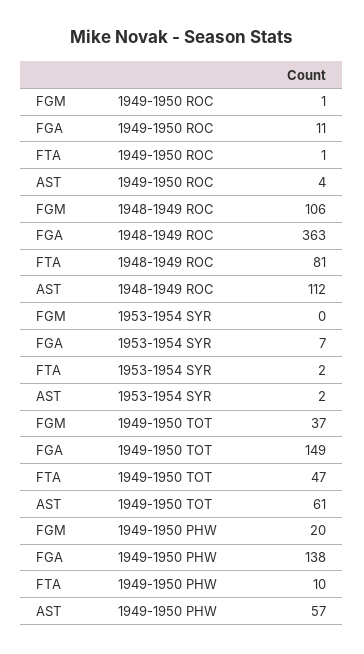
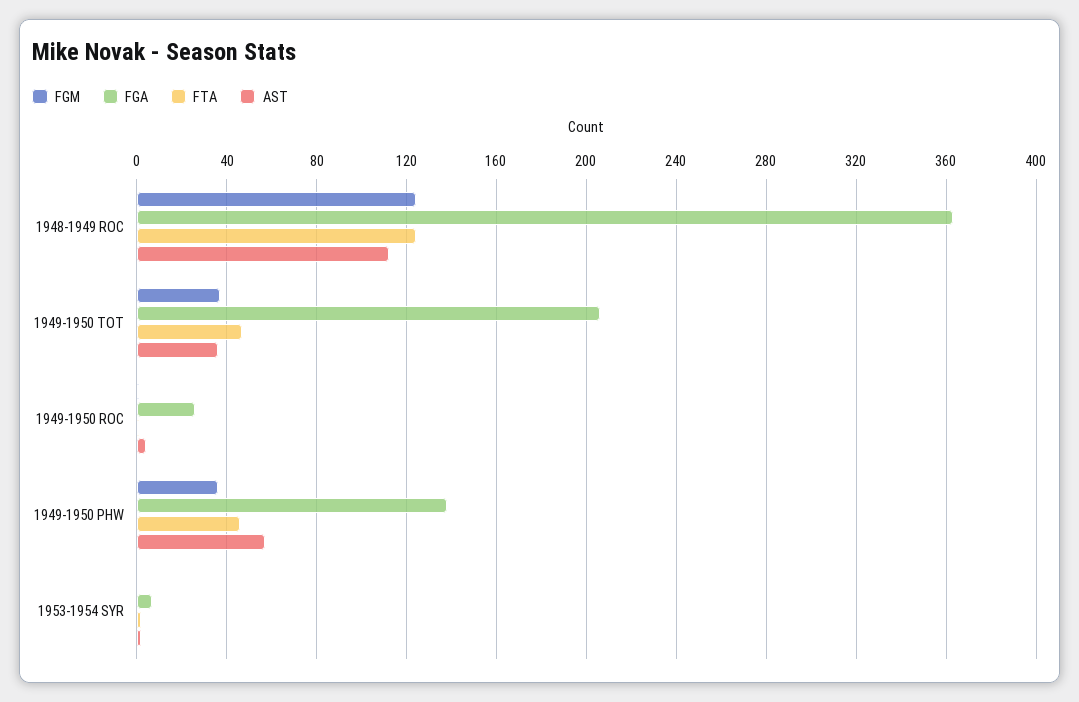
  {
    "FGM": {
      "1949-1950 ROC": 1,
-     "1948-1949 ROC": 106,
+     "1948-1949 ROC": 125,
      "1953-1954 SYR": 0,
      "1949-1950 TOT": 37,
-     "1949-1950 PHW": 20
+     "1949-1950 PHW": 35
    },
    "FGA": {
-     "1949-1950 ROC": 11,
+     "1949-1950 ROC": 25,
      "1948-1949 ROC": 363,
      "1953-1954 SYR": 7,
-     "1949-1950 TOT": 149,
+     "1949-1950 TOT": 205,
      "1949-1950 PHW": 138
    },
    "FTA": {
      "1949-1950 ROC": 1,
-     "1948-1949 ROC": 81,
+     "1948-1949 ROC": 125,
      "1953-1954 SYR": 2,
      "1949-1950 TOT": 47,
-     "1949-1950 PHW": 10
+     "1949-1950 PHW": 45
    },
    "AST": {
      "1949-1950 ROC": 4,
      "1948-1949 ROC": 112,
      "1953-1954 SYR": 2,
-     "1949-1950 TOT": 61,
+     "1949-1950 TOT": 35,
      "1949-1950 PHW": 57
    }
  }

